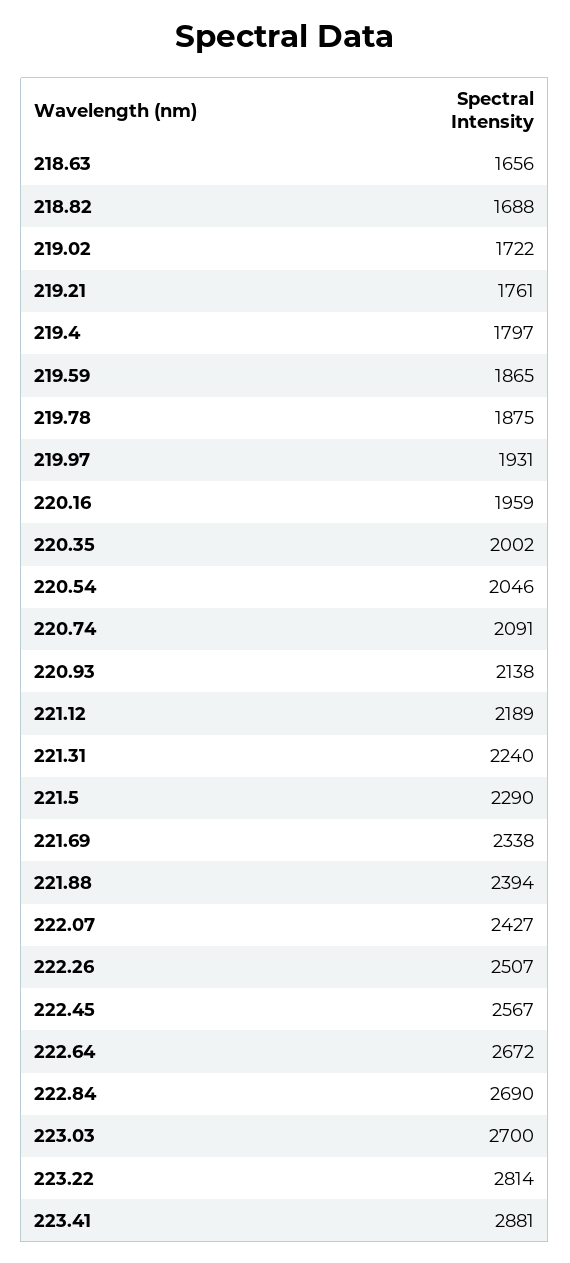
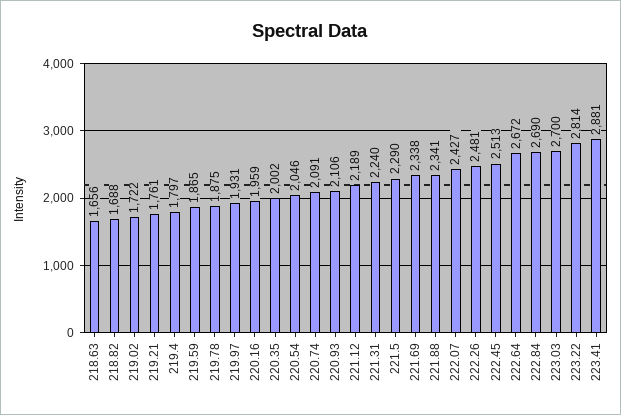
  {
    "218.63": 1656,
    "218.82": 1688,
    "219.02": 1722,
    "219.21": 1761,
    "219.4": 1797,
    "219.59": 1865,
    "219.78": 1875,
    "219.97": 1931,
    "220.16": 1959,
    "220.35": 2002,
    "220.54": 2046,
    "220.74": 2091,
-   "220.93": 2138,
+   "220.93": 2106,
    "221.12": 2189,
    "221.31": 2240,
    "221.5": 2290,
    "221.69": 2338,
-   "221.88": 2394,
+   "221.88": 2341,
    "222.07": 2427,
-   "222.26": 2507,
+   "222.26": 2481,
-   "222.45": 2567,
+   "222.45": 2513,
    "222.64": 2672,
    "222.84": 2690,
    "223.03": 2700,
    "223.22": 2814,
    "223.41": 2881
  }

